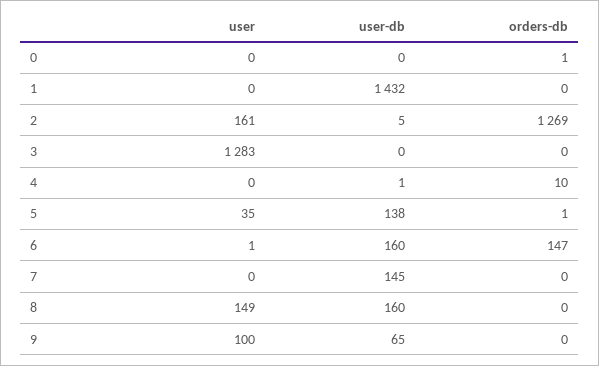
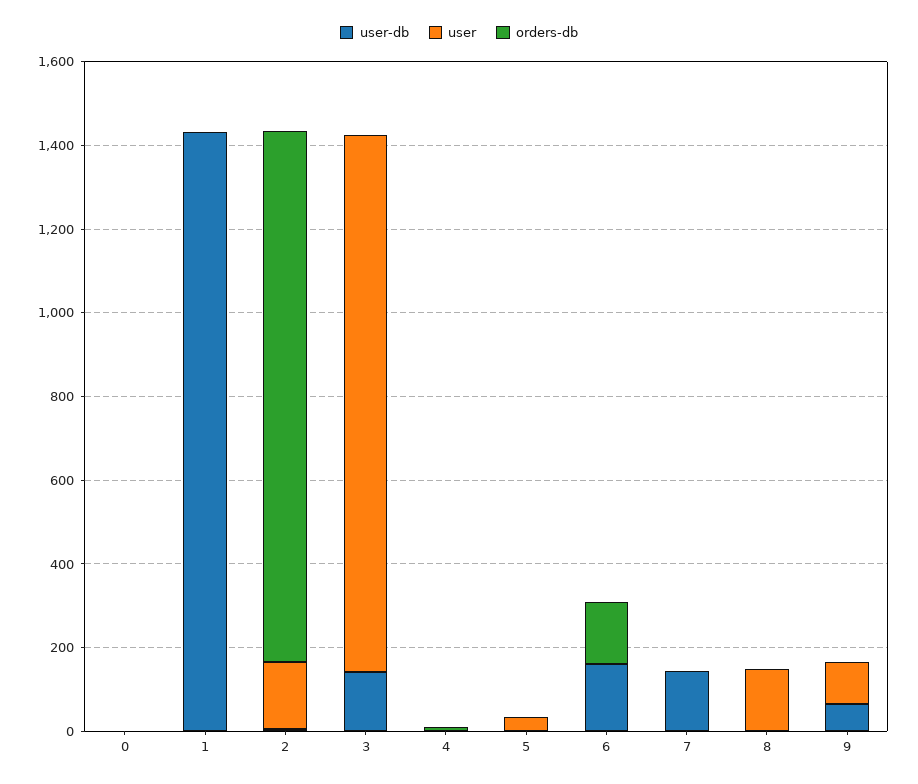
  {
    "user": {
      "0": 0,
      "1": 0,
      "2": 161,
      "3": 1283,
      "4": 0,
      "5": 35,
      "6": 1,
      "7": 0,
      "8": 149,
      "9": 100
    },
    "user-db": {
      "0": 0,
      "1": 1432,
      "2": 5,
-     "3": 0,
+     "3": 150,
      "4": 1,
-     "5": 138,
+     "5": 0,
      "6": 160,
      "7": 145,
-     "8": 160,
+     "8": 0,
      "9": 65
    },
    "orders-db": {
      "0": 1,
      "1": 0,
      "2": 1269,
      "3": 0,
      "4": 10,
      "5": 1,
      "6": 147,
      "7": 0,
      "8": 0,
      "9": 0
    }
  }

